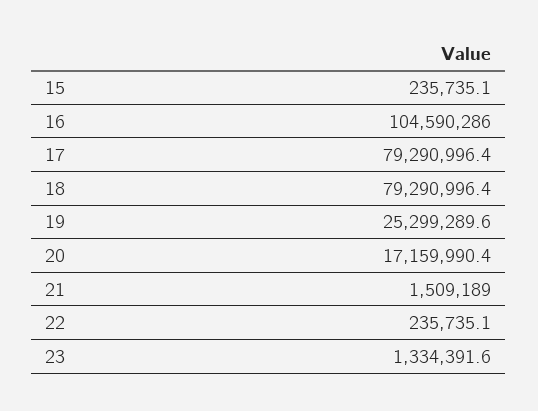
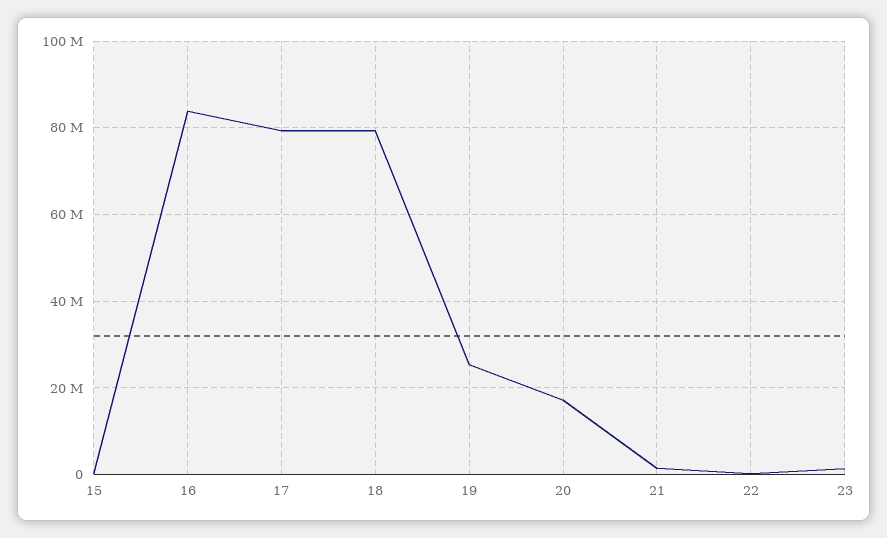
  {
    "15": 235735.1,
-   "16": 104590286,
+   "16": 84000000,
    "17": 79290996.4,
    "18": 79290996.4,
    "19": 25299289.6,
    "20": 17159990.4,
    "21": 1509189,
    "22": 235735.1,
    "23": 1334391.6
  }

